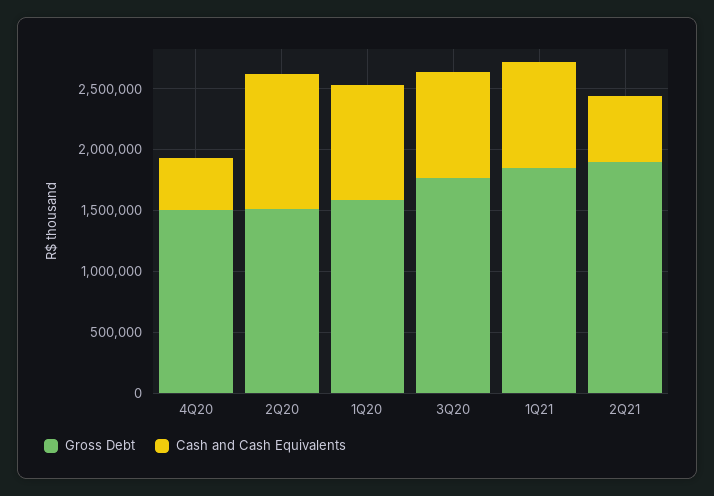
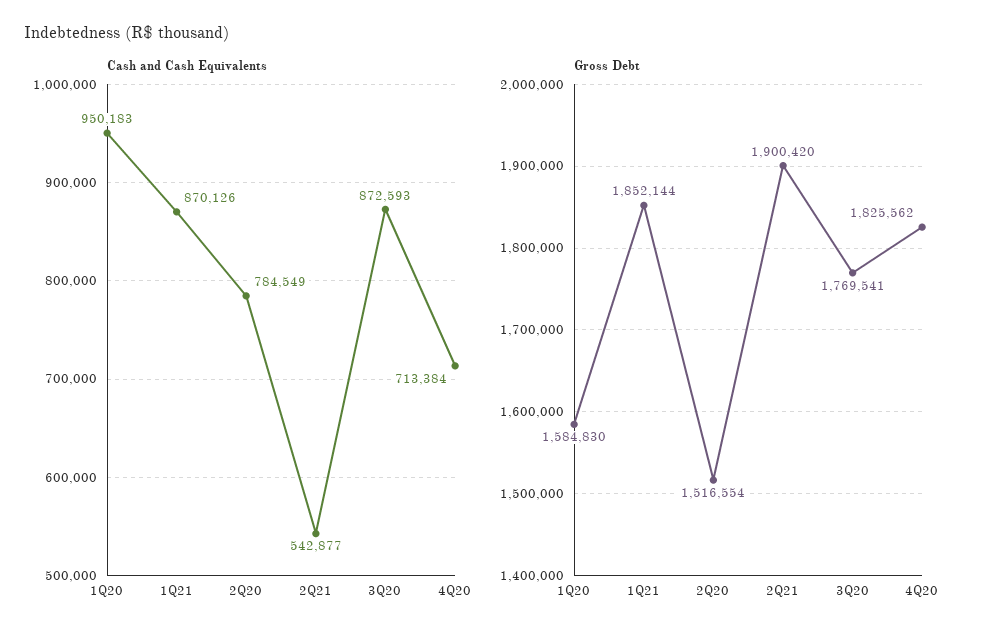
  {
    "Gross Debt": {
-     "4Q20": 1500000,
+     "4Q20": 1825562,
      "2Q20": 1516554,
      "1Q20": 1584830,
      "3Q20": 1769541,
      "1Q21": 1852144,
      "2Q21": 1900420
    },
    "Cash and Cash Equivalents": {
-     "4Q20": 400000,
+     "4Q20": 713384,
-     "2Q20": 1100000,
+     "2Q20": 784549,
      "1Q20": 950183,
      "3Q20": 872593,
      "1Q21": 870126,
      "2Q21": 542877
    }
  }

